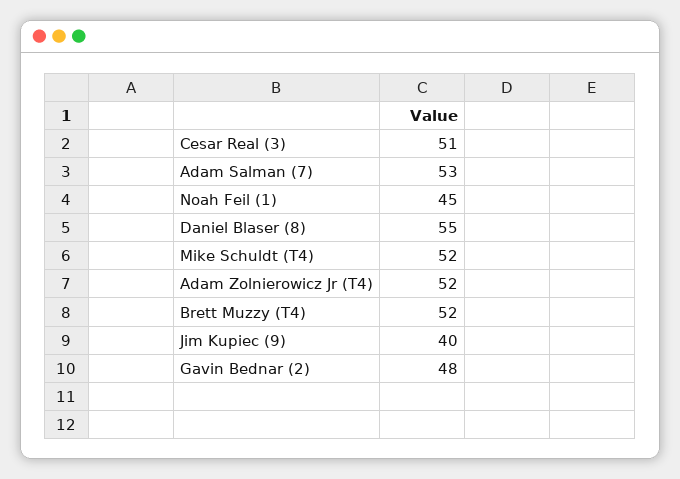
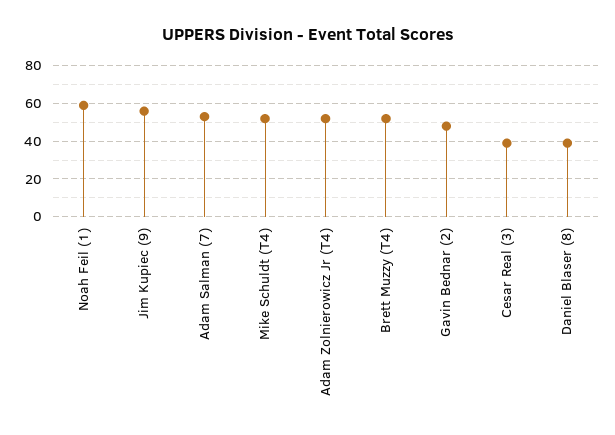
  {
-   "Cesar Real (3)": 51,
+   "Cesar Real (3)": 40,
    "Adam Salman (7)": 53,
-   "Noah Feil (1)": 45,
+   "Noah Feil (1)": 60,
-   "Daniel Blaser (8)": 55,
+   "Daniel Blaser (8)": 40,
    "Mike Schuldt (T4)": 52,
    "Adam Zolnierowicz Jr (T4)": 52,
    "Brett Muzzy (T4)": 52,
-   "Jim Kupiec (9)": 40,
+   "Jim Kupiec (9)": 55,
    "Gavin Bednar (2)": 48
  }

